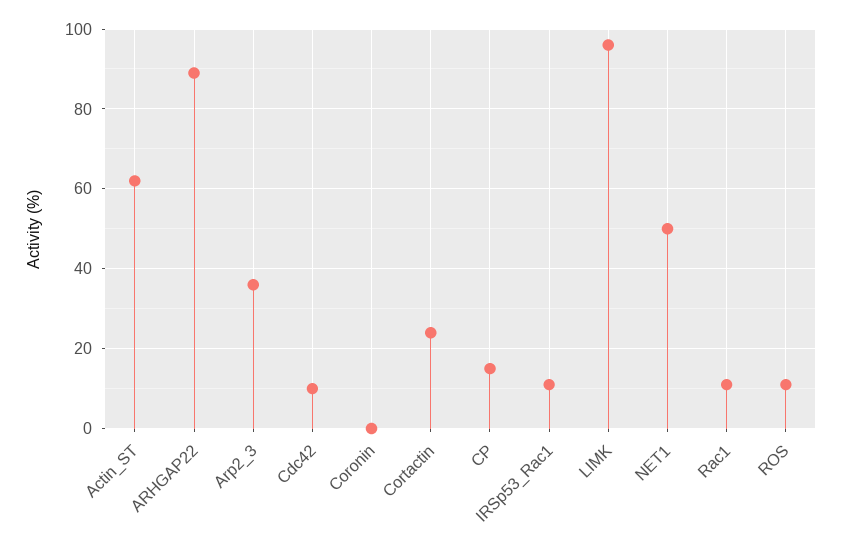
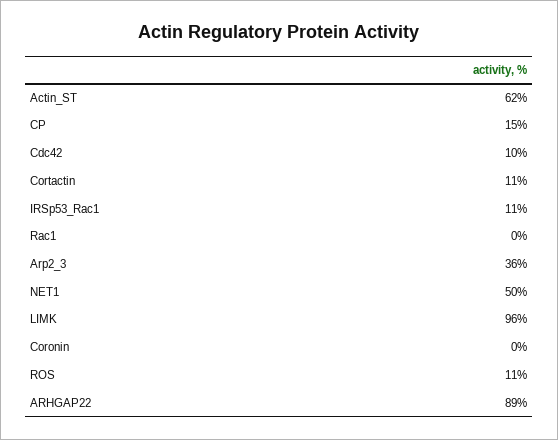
  {
    "Actin_ST": 62,
    "ARHGAP22": 89,
    "Arp2_3": 36,
    "Cdc42": 10,
    "Coronin": 0,
-   "Cortactin": 25,
+   "Cortactin": 11,
    "CP": 15,
    "IRSp53_Rac1": 11,
    "LIMK": 96,
    "NET1": 50,
-   "Rac1": 10,
+   "Rac1": 0,
    "ROS": 11
  }

